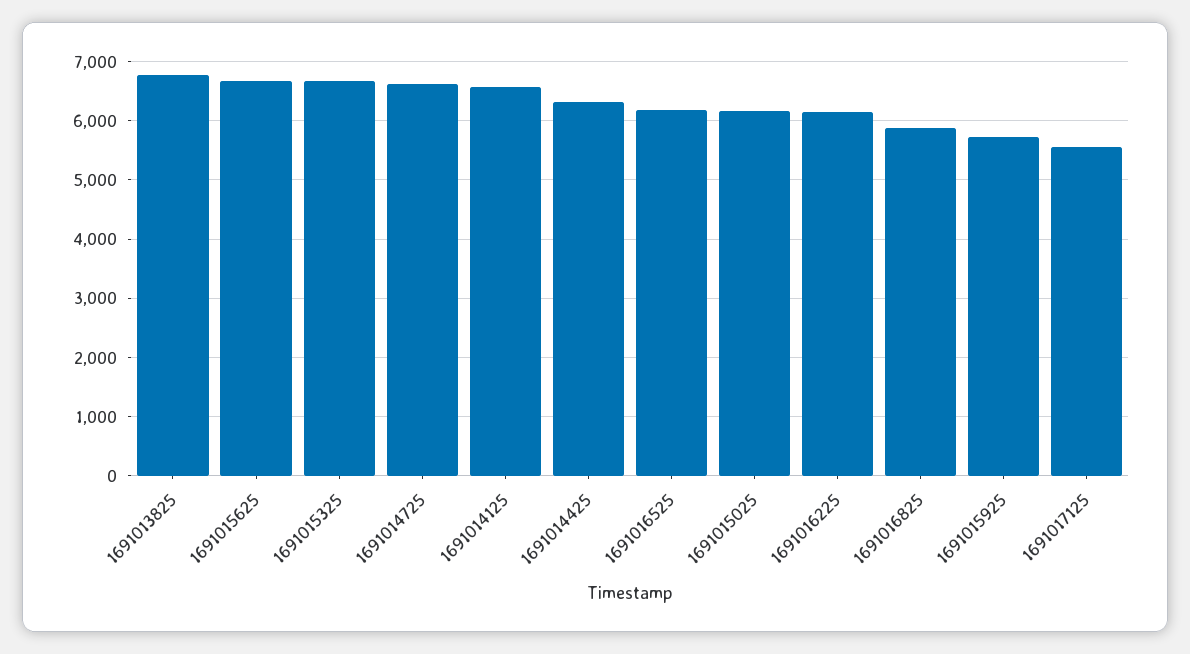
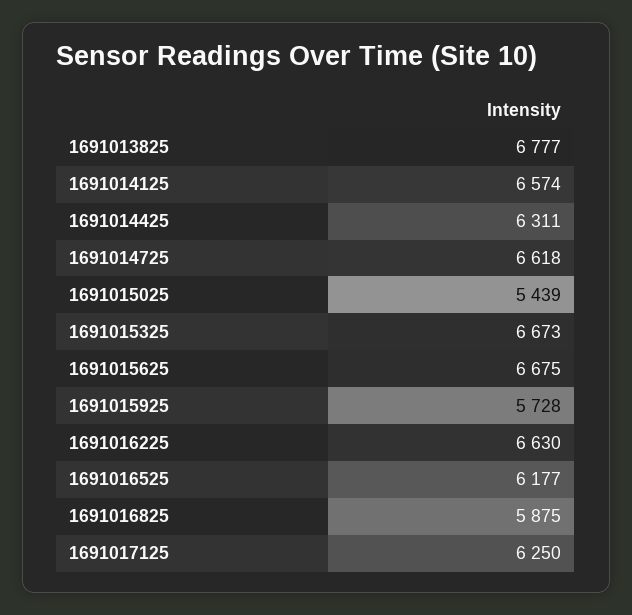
  {
    "1691013825": 6777,
    "1691015625": 6675,
    "1691015325": 6673,
    "1691014725": 6618,
    "1691014125": 6574,
    "1691014425": 6311,
    "1691016525": 6177,
-   "1691015025": 6200,
+   "1691015025": 5439,
-   "1691016225": 6200,
+   "1691016225": 6630,
    "1691016825": 5875,
    "1691015925": 5728,
-   "1691017125": 5600
+   "1691017125": 6250
  }

